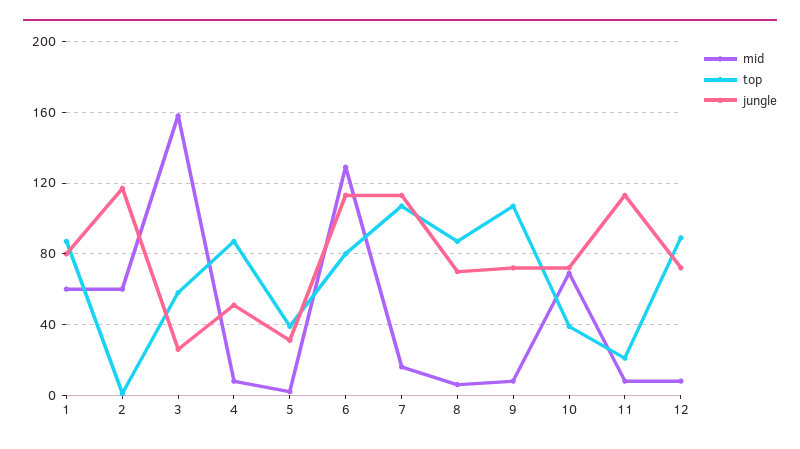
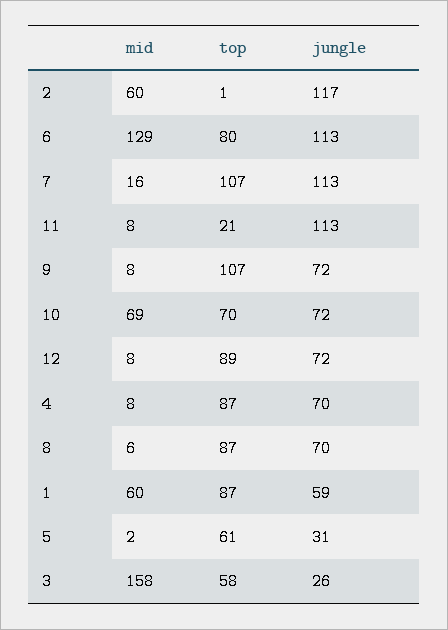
  {
    "mid": {
      "1": 60,
      "2": 60,
      "3": 158,
      "4": 8,
      "5": 2,
      "6": 129,
      "7": 16,
      "8": 6,
      "9": 8,
      "10": 69,
      "11": 8,
      "12": 8
    },
    "top": {
      "1": 87,
      "2": 1,
      "3": 58,
      "4": 87,
-     "5": 40,
+     "5": 61,
      "6": 80,
      "7": 107,
      "8": 87,
      "9": 107,
-     "10": 40,
+     "10": 70,
      "11": 21,
      "12": 89
    },
    "jungle": {
-     "1": 80,
+     "1": 59,
      "2": 117,
      "3": 26,
-     "4": 50,
+     "4": 70,
      "5": 31,
      "6": 113,
      "7": 113,
      "8": 70,
      "9": 72,
      "10": 72,
      "11": 113,
      "12": 72
    }
  }

